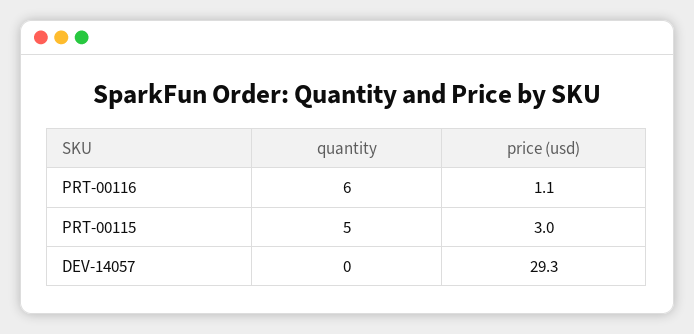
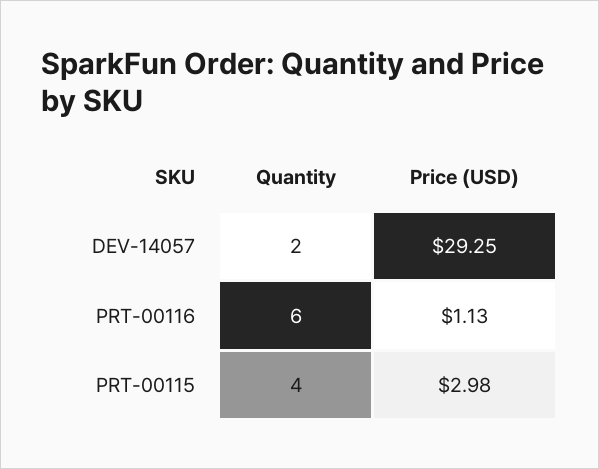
  {
    "quantity": {
      "PRT-00116": 6,
-     "PRT-00115": 5,
+     "PRT-00115": 4,
-     "DEV-14057": 0
+     "DEV-14057": 2
    },
    "price (usd)": {
      "PRT-00116": 1.13,
      "PRT-00115": 2.98,
      "DEV-14057": 29.25
    }
  }

